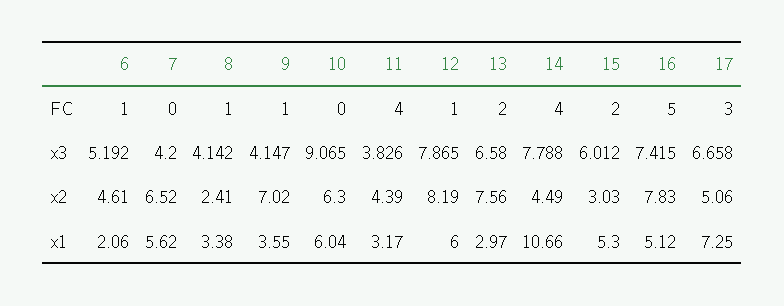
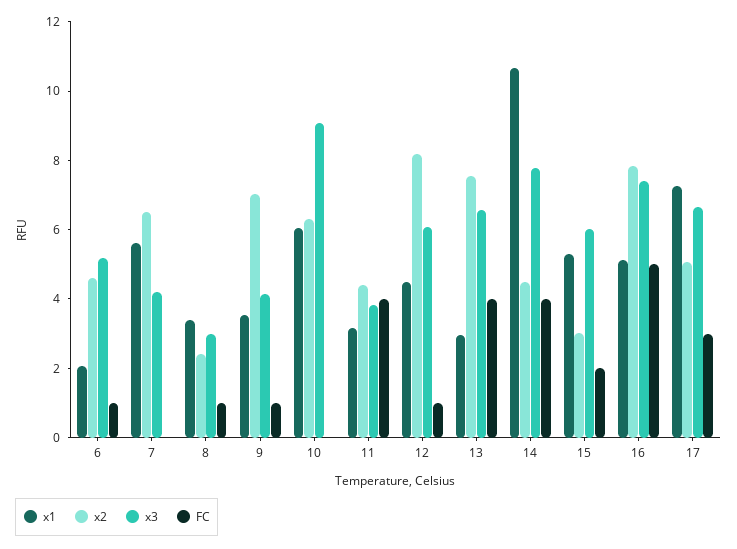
  {
    "FC": {
      "6": 1,
      "7": 0,
      "8": 1,
      "9": 1,
      "10": 0,
      "11": 4,
      "12": 1,
-     "13": 2,
+     "13": 4,
      "14": 4,
      "15": 2,
      "16": 5,
      "17": 3
    },
    "x3": {
      "6": 5.192,
      "7": 4.2,
-     "8": 4.142,
+     "8": 3,
      "9": 4.147,
      "10": 9.065,
      "11": 3.826,
-     "12": 7.865,
+     "12": 6,
      "13": 6.58,
      "14": 7.788,
      "15": 6.012,
      "16": 7.415,
      "17": 6.658
    },
    "x2": {
      "6": 4.61,
      "7": 6.52,
      "8": 2.41,
      "9": 7.02,
      "10": 6.3,
      "11": 4.39,
      "12": 8.19,
      "13": 7.56,
      "14": 4.49,
      "15": 3.03,
      "16": 7.83,
      "17": 5.06
    },
    "x1": {
      "6": 2.06,
      "7": 5.62,
      "8": 3.38,
      "9": 3.55,
      "10": 6.04,
      "11": 3.17,
-     "12": 6,
+     "12": 4.5,
      "13": 2.97,
      "14": 10.66,
      "15": 5.3,
      "16": 5.12,
      "17": 7.25
    }
  }

